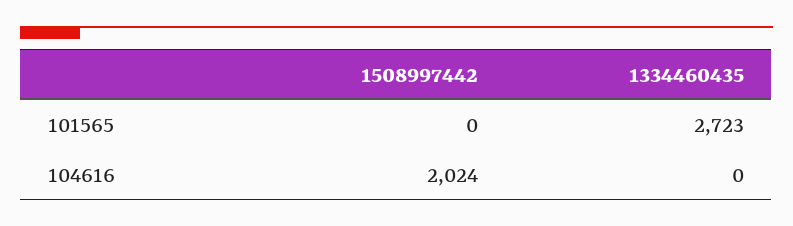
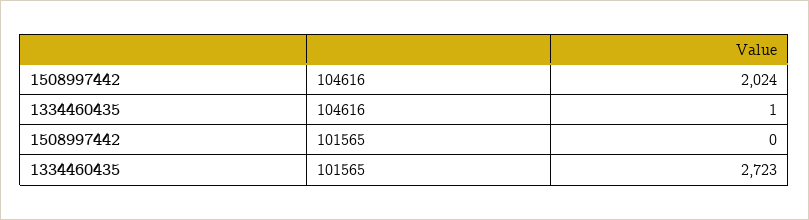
  {
    "1508997442": {
      "101565": 0,
      "104616": 2024
    },
    "1334460435": {
      "101565": 2723,
-     "104616": 0
+     "104616": 1
    }
  }

